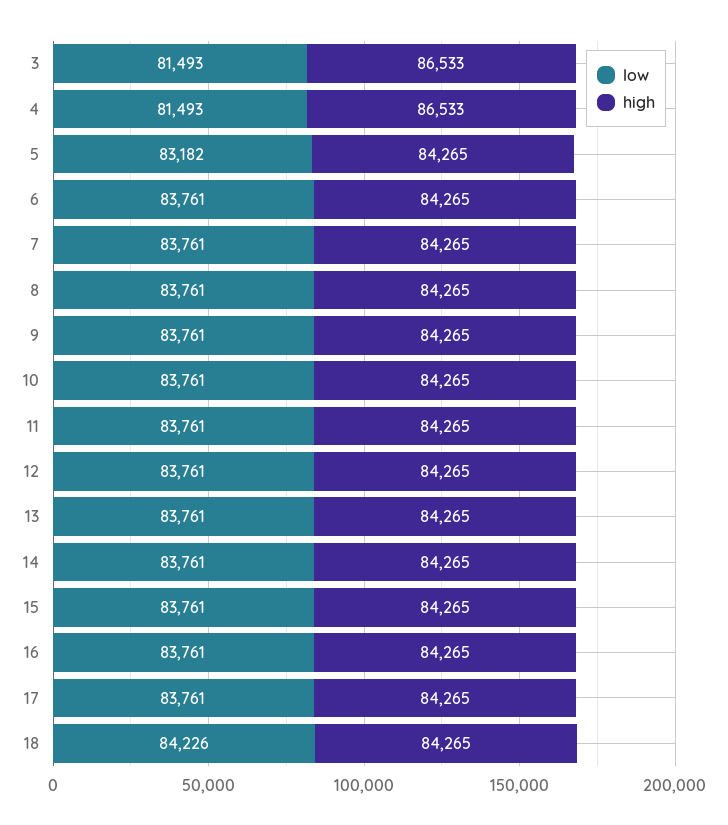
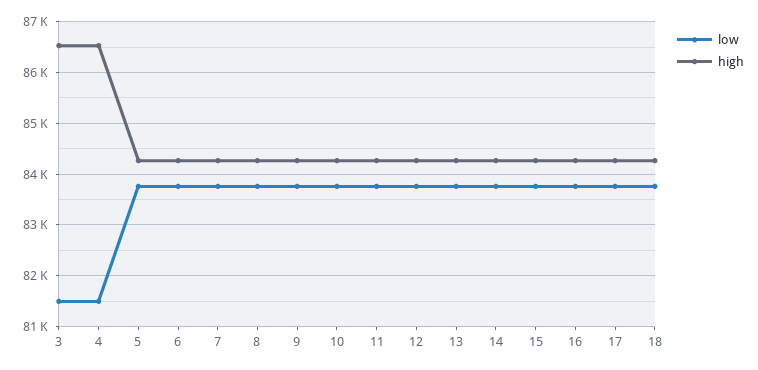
  {
    "low": {
      "3": 81493,
      "4": 81493,
-     "5": 83182,
+     "5": 83800,
      "6": 83761,
      "7": 83761,
      "8": 83761,
      "9": 83761,
      "10": 83761,
      "11": 83761,
      "12": 83761,
      "13": 83761,
      "14": 83761,
      "15": 83761,
      "16": 83761,
      "17": 83761,
-     "18": 84226
+     "18": 83800
    },
    "high": {
      "3": 86533,
      "4": 86533,
      "5": 84265,
      "6": 84265,
      "7": 84265,
      "8": 84265,
      "9": 84265,
      "10": 84265,
      "11": 84265,
      "12": 84265,
      "13": 84265,
      "14": 84265,
      "15": 84265,
      "16": 84265,
      "17": 84265,
      "18": 84265
    }
  }

